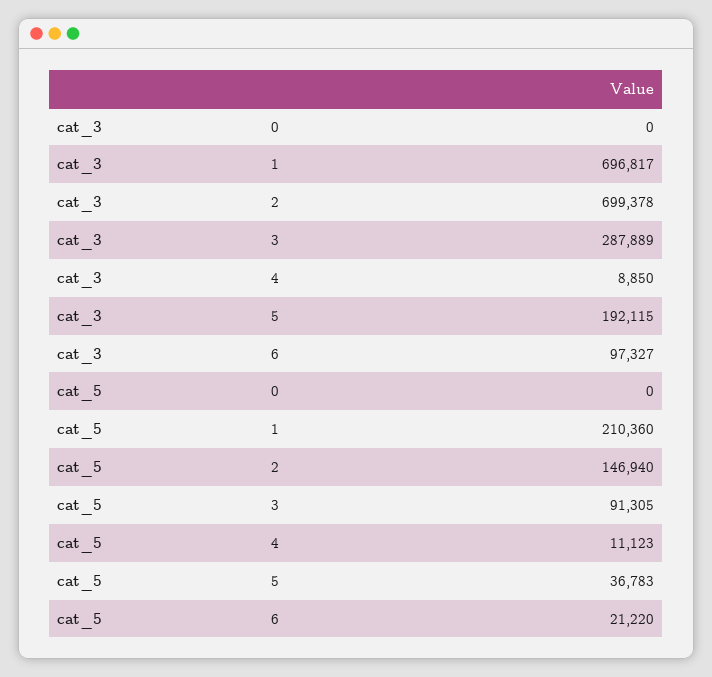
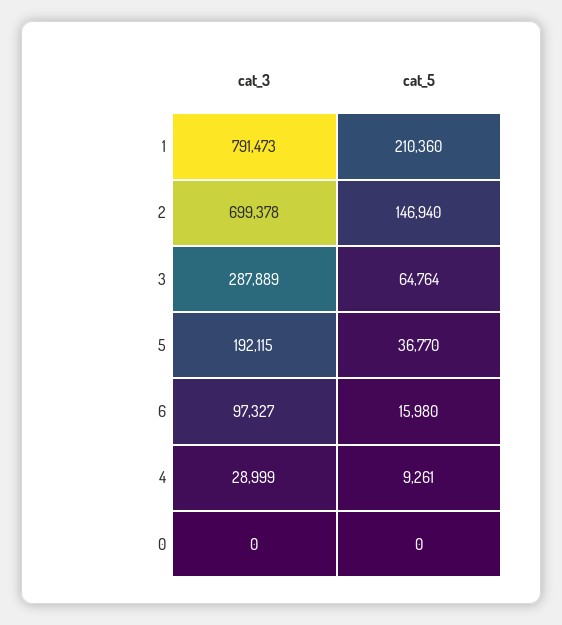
  {
    "cat_3": {
      "0": 0,
-     "1": 696817,
+     "1": 791473,
      "2": 699378,
      "3": 287889,
-     "4": 8850,
+     "4": 28999,
      "5": 192115,
      "6": 97327
    },
    "cat_5": {
      "0": 0,
      "1": 210360,
      "2": 146940,
-     "3": 91305,
+     "3": 64764,
-     "4": 11123,
+     "4": 9261,
-     "5": 36783,
+     "5": 36770,
-     "6": 21220
+     "6": 15980
    }
  }

